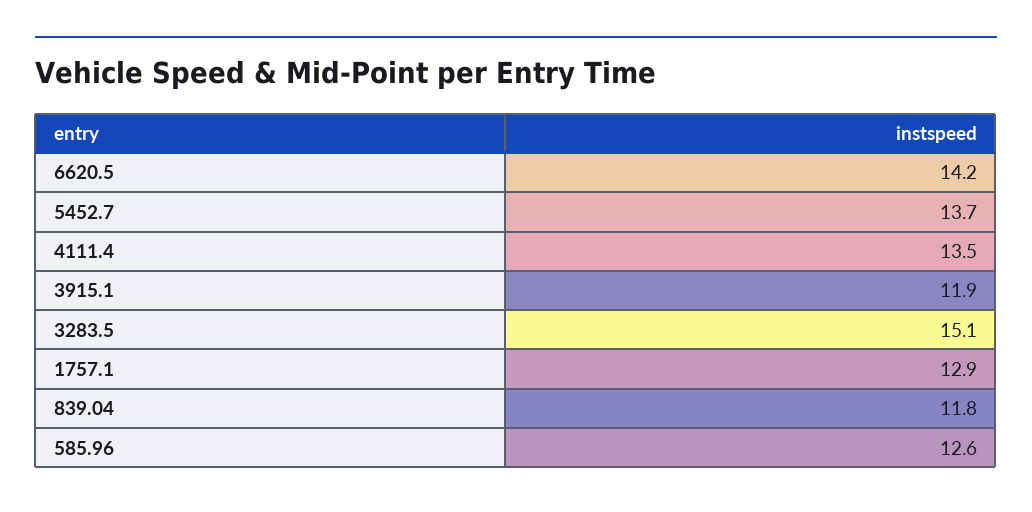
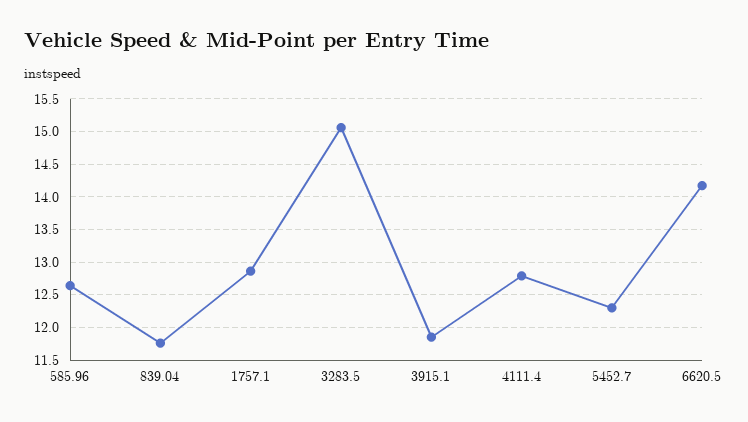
  {
    "6620.5": 14.2,
-   "5452.7": 13.7,
+   "5452.7": 12.3,
-   "4111.4": 13.5,
+   "4111.4": 12.8,
    "3915.1": 11.9,
    "3283.5": 15.1,
    "1757.1": 12.9,
    "839.04": 11.8,
    "585.96": 12.6
  }

